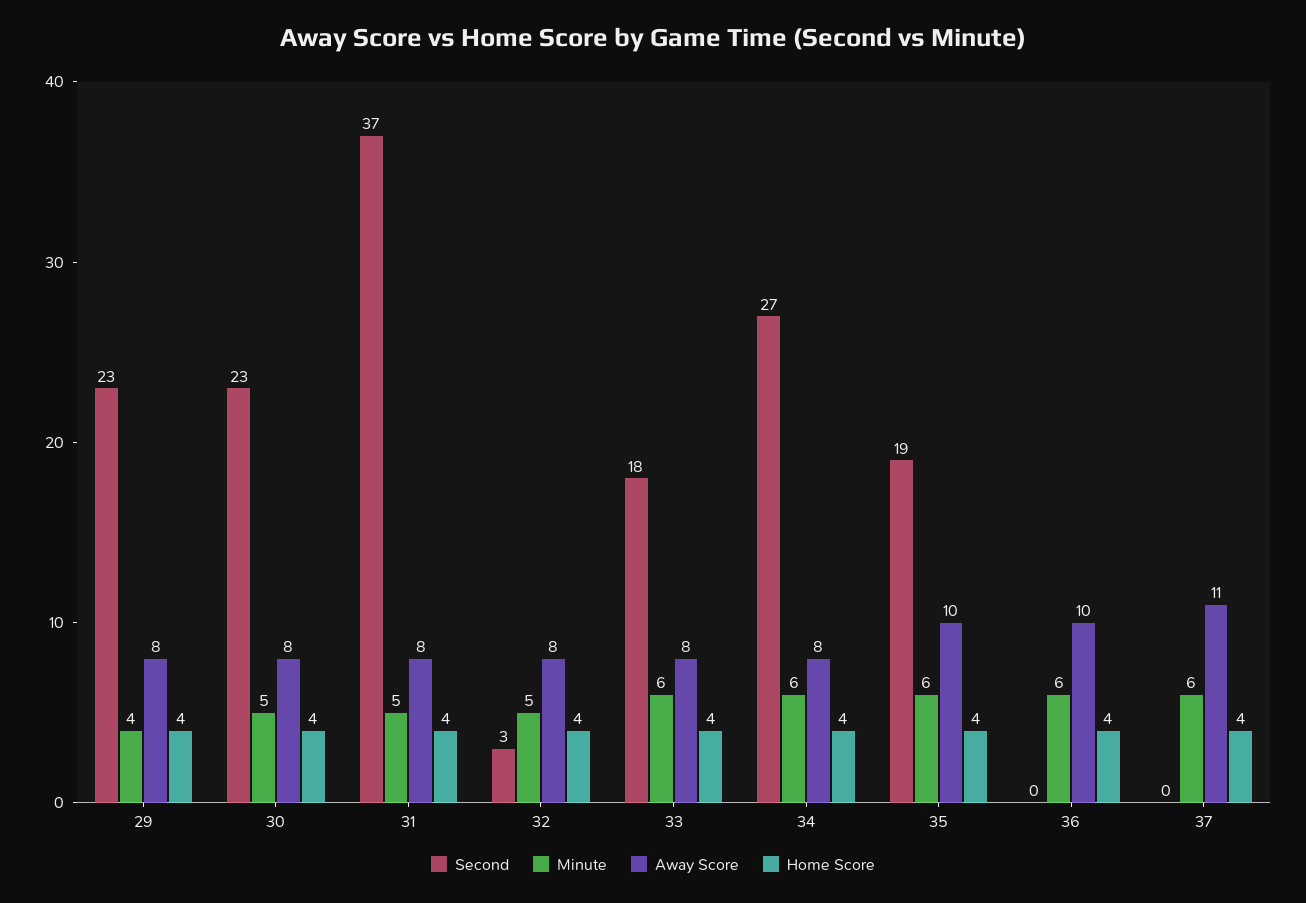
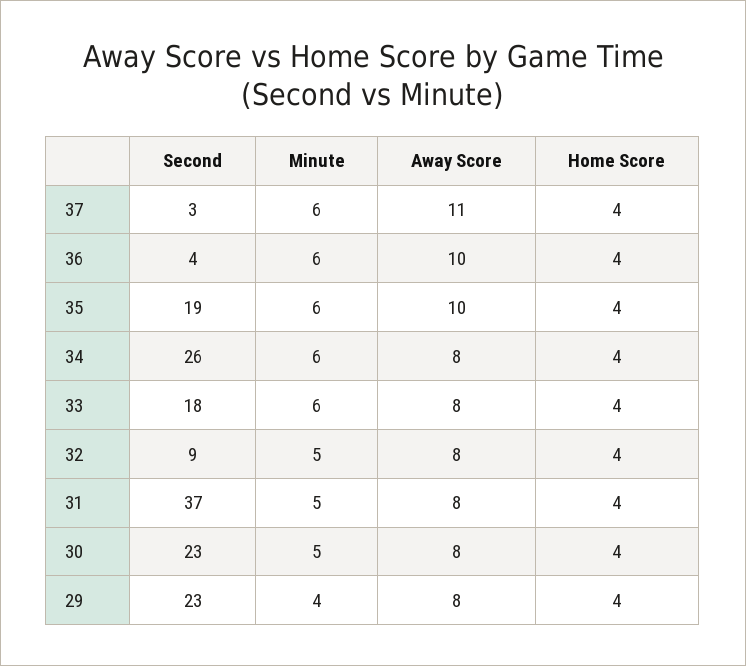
  {
    "Second": {
      "29": 23,
      "30": 23,
      "31": 37,
-     "32": 3,
+     "32": 9,
      "33": 18,
-     "34": 27,
+     "34": 26,
      "35": 19,
-     "36": 0,
+     "36": 4,
-     "37": 0
+     "37": 3
    },
    "Minute": {
      "29": 4,
      "30": 5,
      "31": 5,
      "32": 5,
      "33": 6,
      "34": 6,
      "35": 6,
      "36": 6,
      "37": 6
    },
    "Away Score": {
      "29": 8,
      "30": 8,
      "31": 8,
      "32": 8,
      "33": 8,
      "34": 8,
      "35": 10,
      "36": 10,
      "37": 11
    },
    "Home Score": {
      "29": 4,
      "30": 4,
      "31": 4,
      "32": 4,
      "33": 4,
      "34": 4,
      "35": 4,
      "36": 4,
      "37": 4
    }
  }

